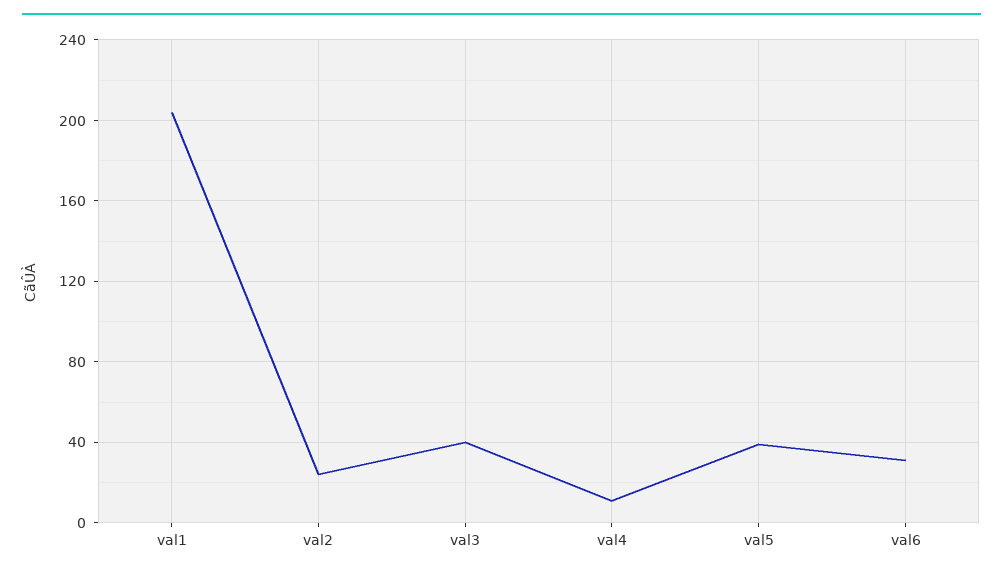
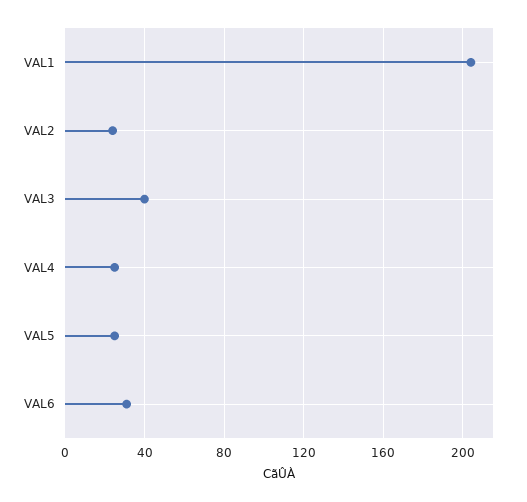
  {
    "val1": 205,
    "val2": 25,
    "val3": 40,
-   "val4": 10,
+   "val4": 25,
-   "val5": 40,
+   "val5": 25,
    "val6": 30
  }

